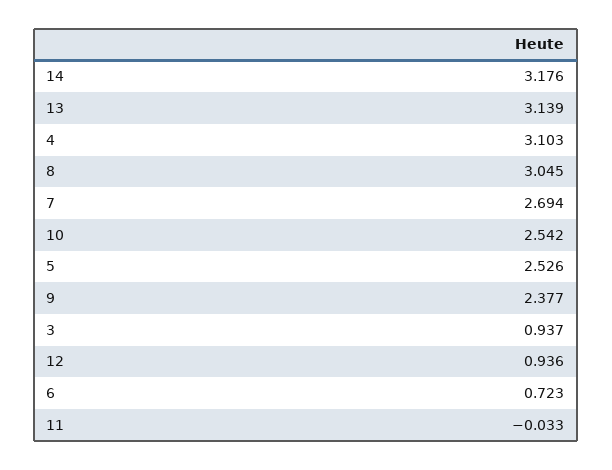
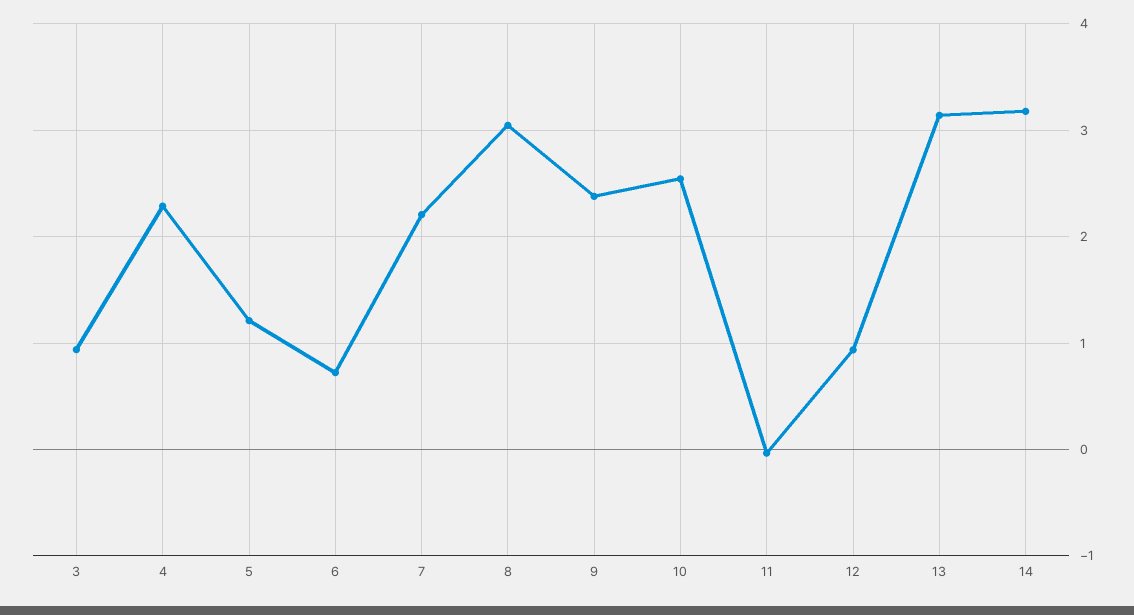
  {
    "14": 3.176,
    "13": 3.139,
-   "4": 3.103,
+   "4": 2.3,
    "8": 3.045,
-   "7": 2.694,
+   "7": 2.2,
    "10": 2.542,
-   "5": 2.526,
+   "5": 1.2,
    "9": 2.377,
    "3": 0.937,
    "12": 0.936,
    "6": 0.723,
    "11": -0.033
  }

